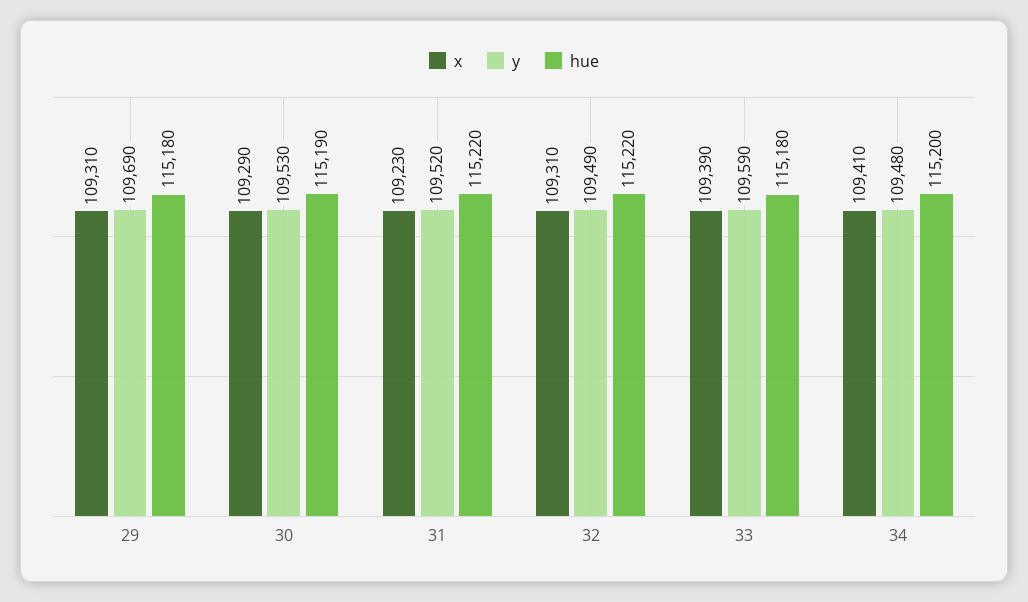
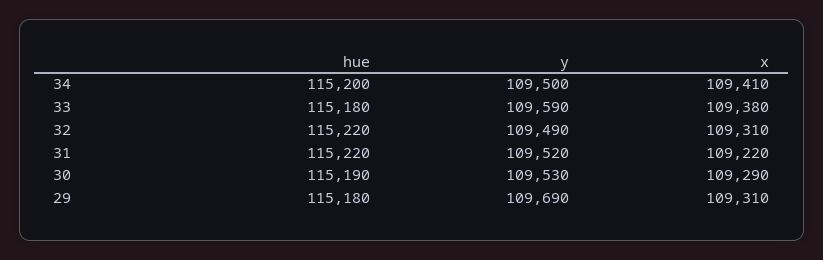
  {
    "x": {
      "29": 109310,
      "30": 109290,
-     "31": 109230,
+     "31": 109220,
      "32": 109310,
-     "33": 109390,
+     "33": 109380,
      "34": 109410
    },
    "y": {
      "29": 109690,
      "30": 109530,
      "31": 109520,
      "32": 109490,
      "33": 109590,
-     "34": 109480
+     "34": 109500
    },
    "hue": {
      "29": 115180,
      "30": 115190,
      "31": 115220,
      "32": 115220,
      "33": 115180,
      "34": 115200
    }
  }

